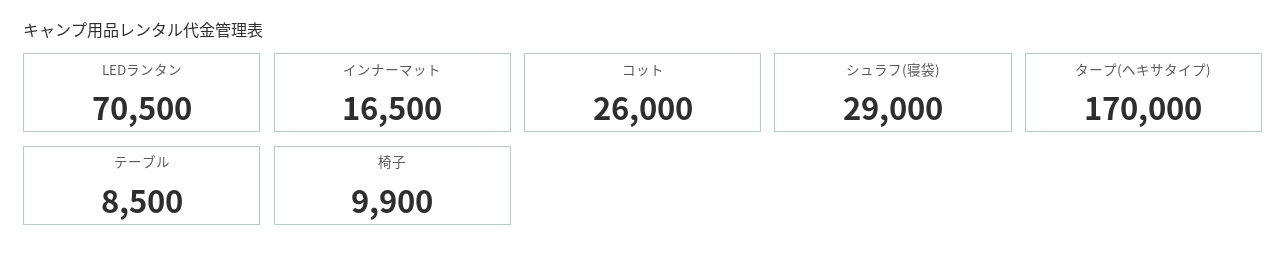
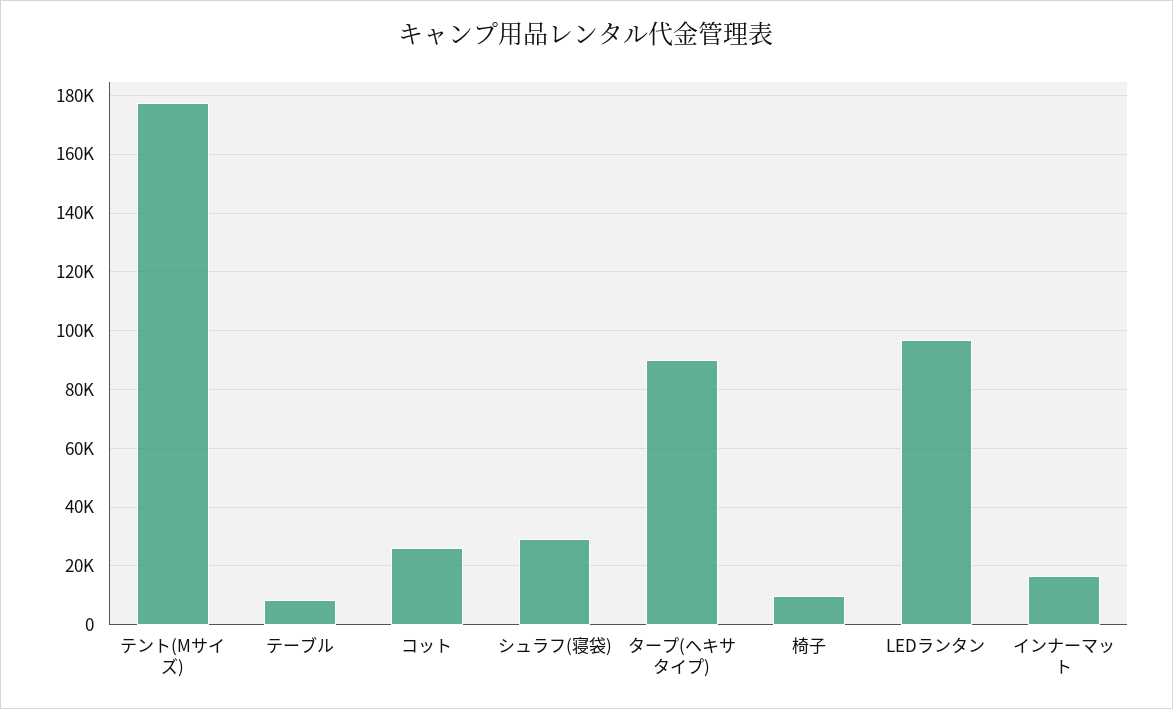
  {
-   "LEDランタン": 70500,
+   "LEDランタン": 97500,
    "インナーマット": 16500,
    "コット": 26000,
    "シュラフ(寝袋)": 29000,
-   "タープ(ヘキサタイプ)": 170000,
+   "タープ(ヘキサタイプ)": 90000,
    "テーブル": 8500,
-   "椅子": 9900
+   "椅子": 9900,
+   "テント(Mサイズ)": 177500
  }

